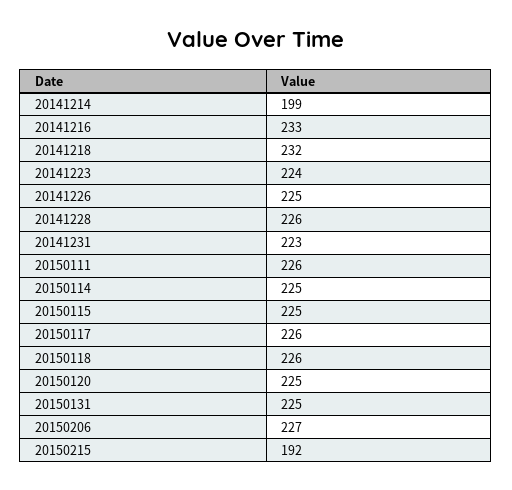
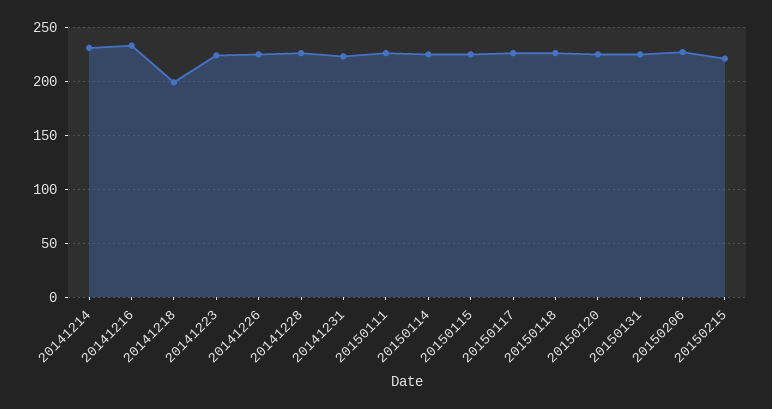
  {
-   "20141214": 199,
+   "20141214": 230,
    "20141216": 233,
-   "20141218": 232,
+   "20141218": 200,
    "20141223": 224,
    "20141226": 225,
    "20141228": 226,
    "20141231": 223,
    "20150111": 226,
    "20150114": 225,
    "20150115": 225,
    "20150117": 226,
    "20150118": 226,
    "20150120": 225,
    "20150131": 225,
    "20150206": 227,
-   "20150215": 192
+   "20150215": 220
  }

